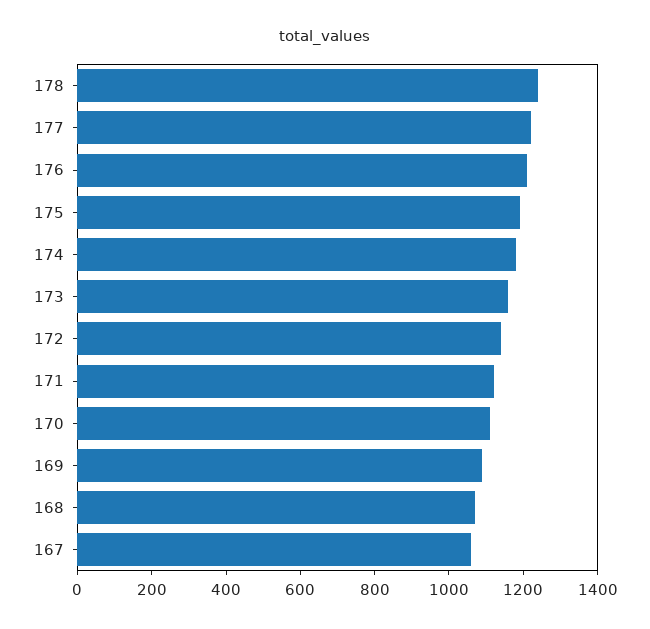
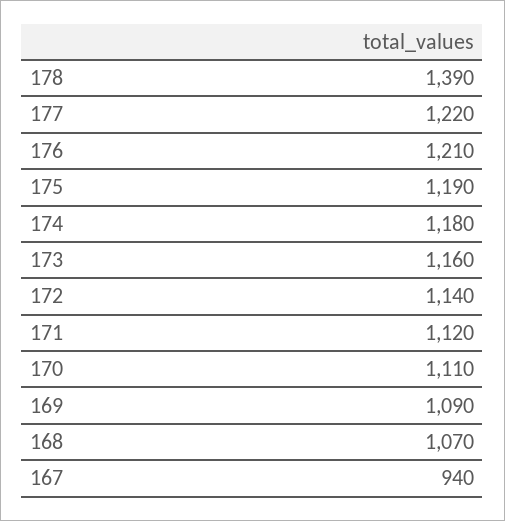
  {
-   "178": 1250,
+   "178": 1390,
    "177": 1220,
    "176": 1210,
    "175": 1190,
    "174": 1180,
    "173": 1160,
    "172": 1140,
    "171": 1120,
    "170": 1110,
    "169": 1090,
    "168": 1070,
-   "167": 1050
+   "167": 940
  }

